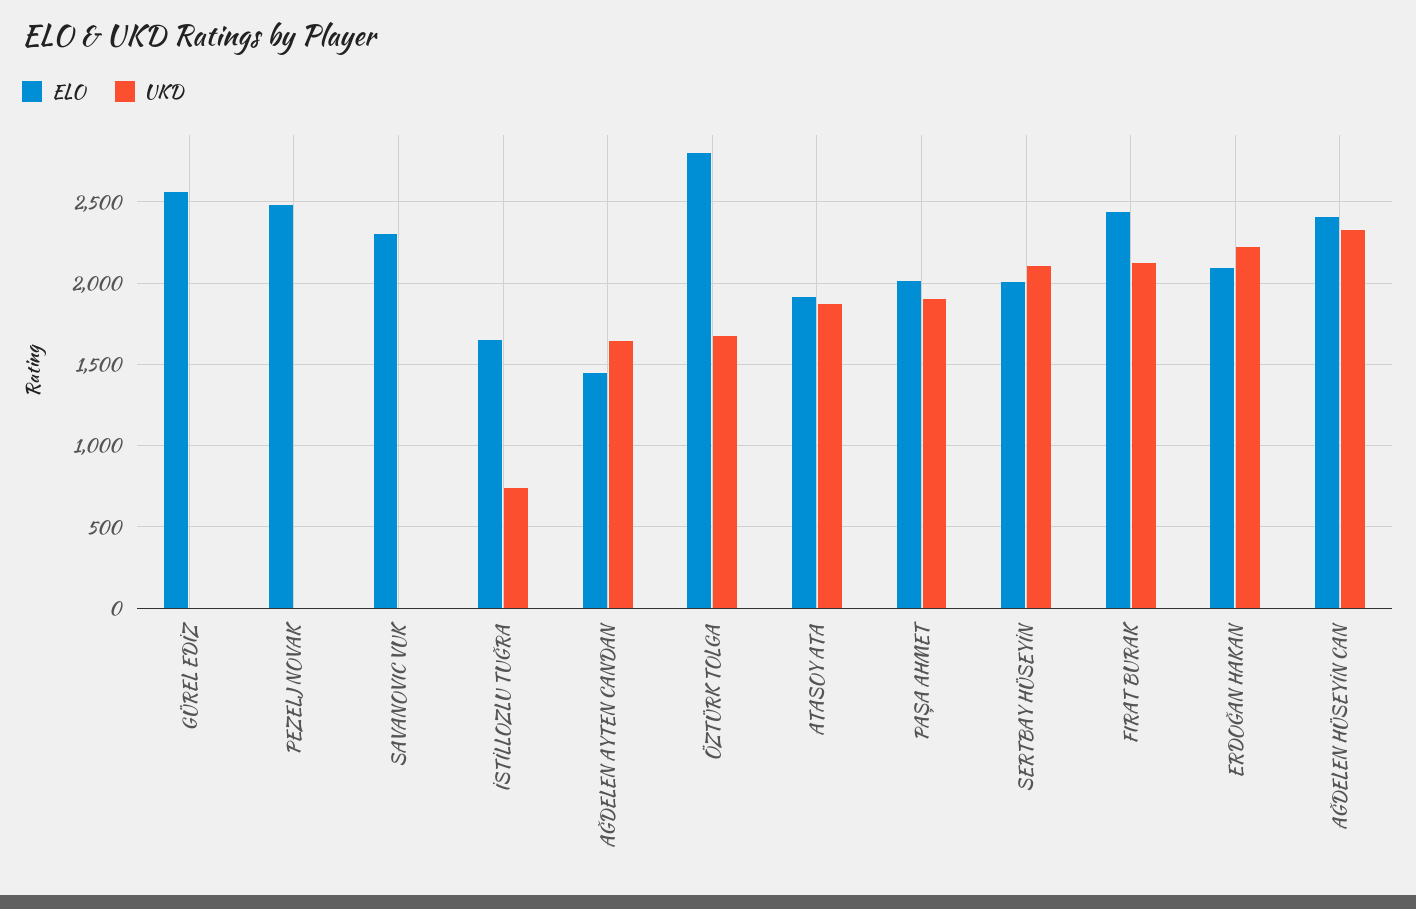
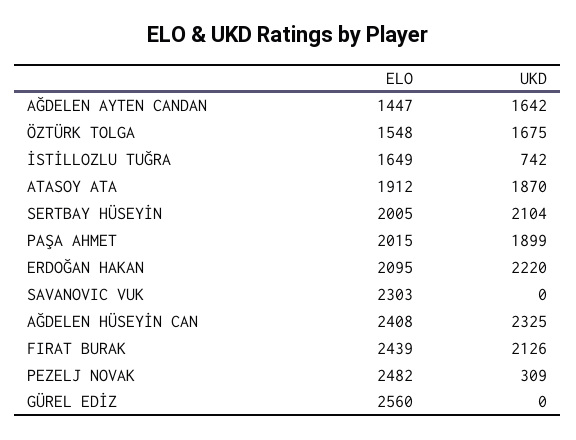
  {
    "ELO": {
      "GÜREL EDİZ": 2560,
      "PEZELJ NOVAK": 2482,
      "SAVANOVIC VUK": 2303,
      "İSTİLLOZLU TUĞRA": 1649,
      "AĞDELEN AYTEN CANDAN": 1447,
-     "ÖZTÜRK TOLGA": 2800,
+     "ÖZTÜRK TOLGA": 1548,
      "ATASOY ATA": 1912,
      "PAŞA AHMET": 2015,
      "SERTBAY HÜSEYİN": 2005,
      "FIRAT BURAK": 2439,
      "ERDOĞAN HAKAN": 2095,
      "AĞDELEN HÜSEYİN CAN": 2408
    },
    "UKD": {
      "GÜREL EDİZ": 0,
-     "PEZELJ NOVAK": 0,
+     "PEZELJ NOVAK": 309,
      "SAVANOVIC VUK": 0,
      "İSTİLLOZLU TUĞRA": 742,
      "AĞDELEN AYTEN CANDAN": 1642,
      "ÖZTÜRK TOLGA": 1675,
      "ATASOY ATA": 1870,
      "PAŞA AHMET": 1899,
      "SERTBAY HÜSEYİN": 2104,
      "FIRAT BURAK": 2126,
      "ERDOĞAN HAKAN": 2220,
      "AĞDELEN HÜSEYİN CAN": 2325
    }
  }

